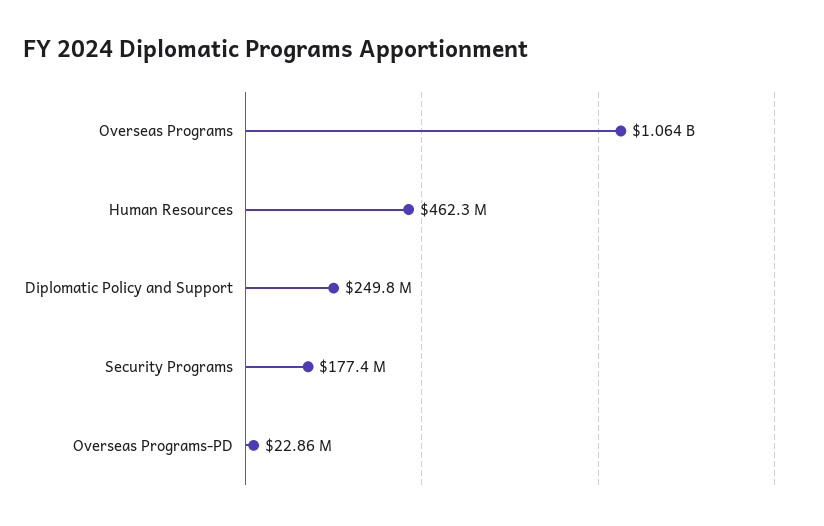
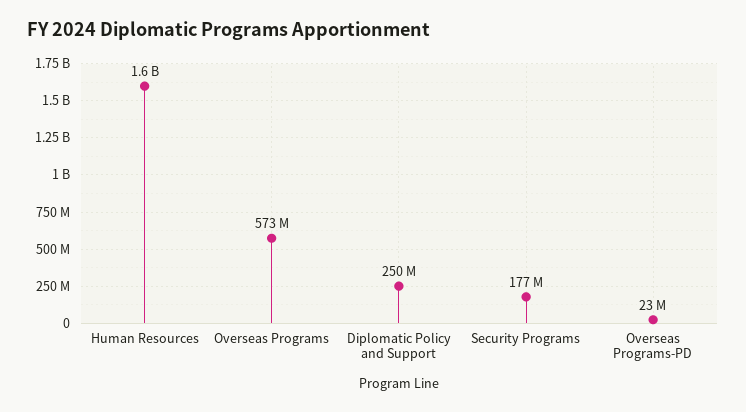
  {
-   "Overseas Programs": 1064000000,
+   "Overseas Programs": 573000000,
-   "Human Resources": 462300000,
+   "Human Resources": 1600000000,
    "Diplomatic Policy and Support": 249800000,
    "Security Programs": 177400000,
    "Overseas Programs-PD": 22860000
  }

